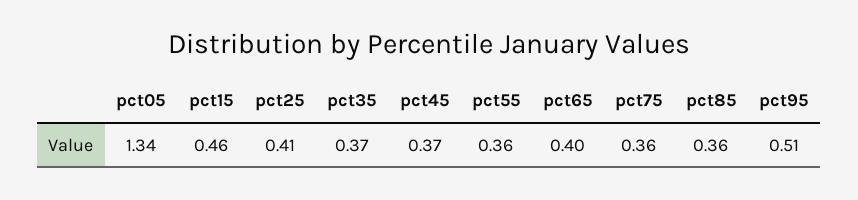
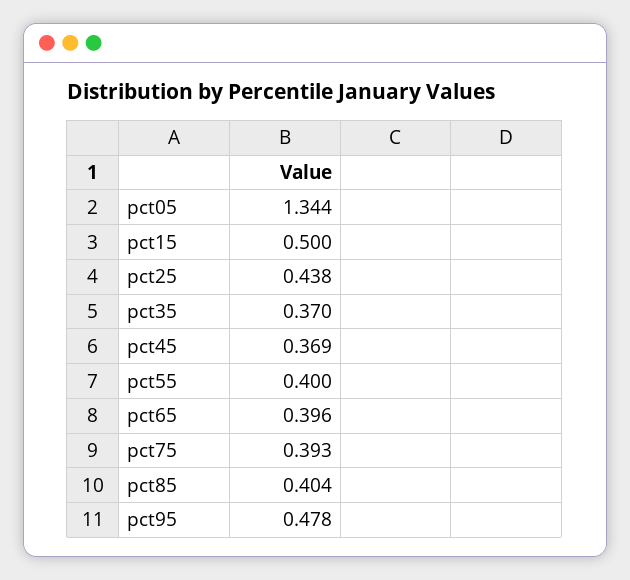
  {
    "pct05": 1.344,
-   "pct15": 0.46,
+   "pct15": 0.5,
-   "pct25": 0.41,
+   "pct25": 0.438,
    "pct35": 0.37,
    "pct45": 0.369,
-   "pct55": 0.36,
+   "pct55": 0.4,
    "pct65": 0.396,
-   "pct75": 0.36,
+   "pct75": 0.393,
-   "pct85": 0.36,
+   "pct85": 0.404,
-   "pct95": 0.51
+   "pct95": 0.478
  }

